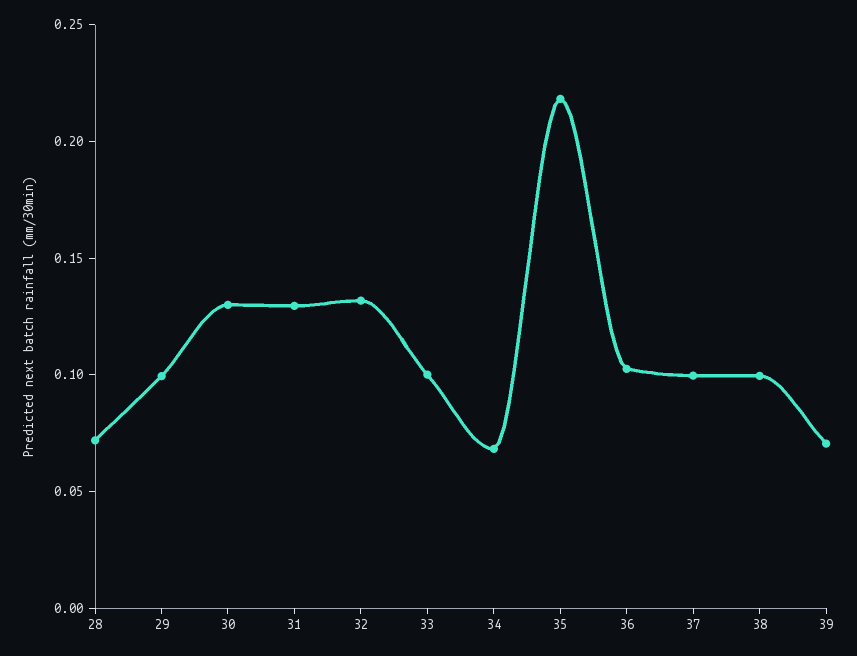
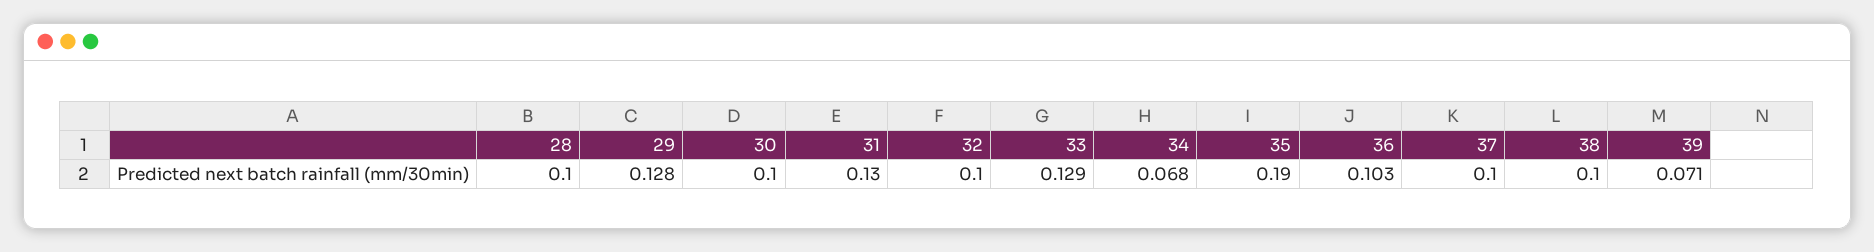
  {
-   "28": 0.07,
+   "28": 0.1,
-   "29": 0.1,
+   "29": 0.128,
-   "30": 0.13,
+   "30": 0.1,
    "31": 0.13,
-   "32": 0.13,
+   "32": 0.1,
-   "33": 0.1,
+   "33": 0.129,
    "34": 0.068,
-   "35": 0.22,
+   "35": 0.19,
    "36": 0.103,
    "37": 0.1,
    "38": 0.1,
    "39": 0.071
  }

